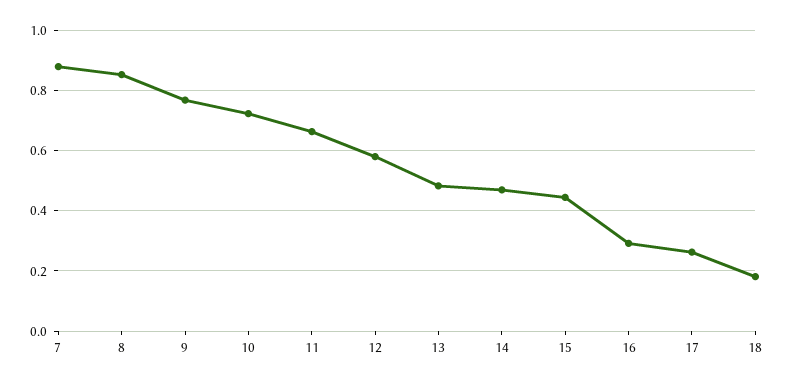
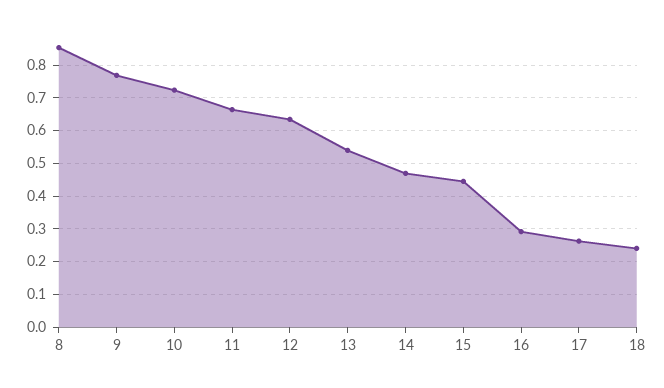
  {
-   "7": 0.88,
    "8": 0.86,
    "9": 0.76,
    "10": 0.72,
    "11": 0.66,
-   "12": 0.58,
+   "12": 0.64,
-   "13": 0.48,
+   "13": 0.54,
    "14": 0.46,
    "15": 0.44,
    "16": 0.3,
    "17": 0.26,
-   "18": 0.18
+   "18": 0.24
  }

